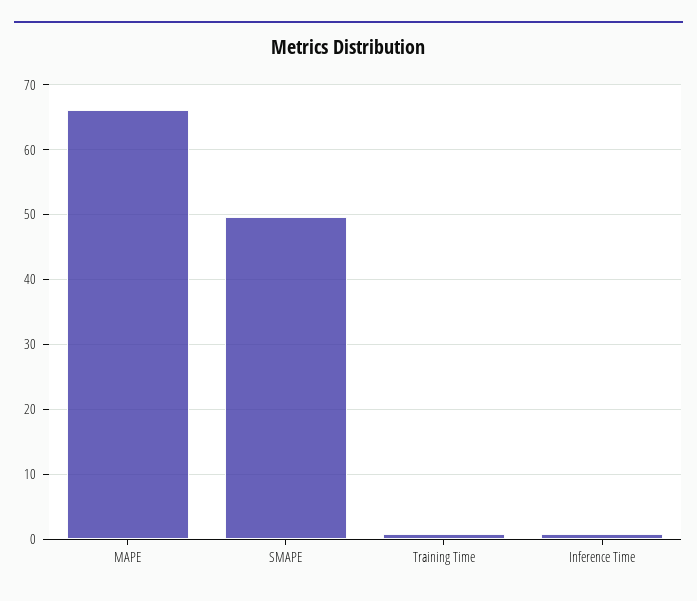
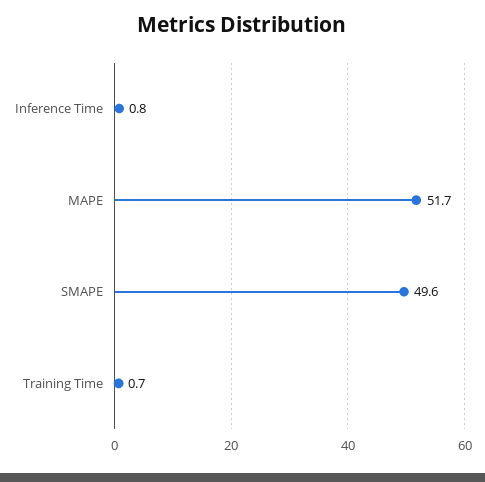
  {
-   "MAPE": 66,
+   "MAPE": 51.7,
    "SMAPE": 49.6,
    "Training Time": 0.7,
    "Inference Time": 0.8
  }

